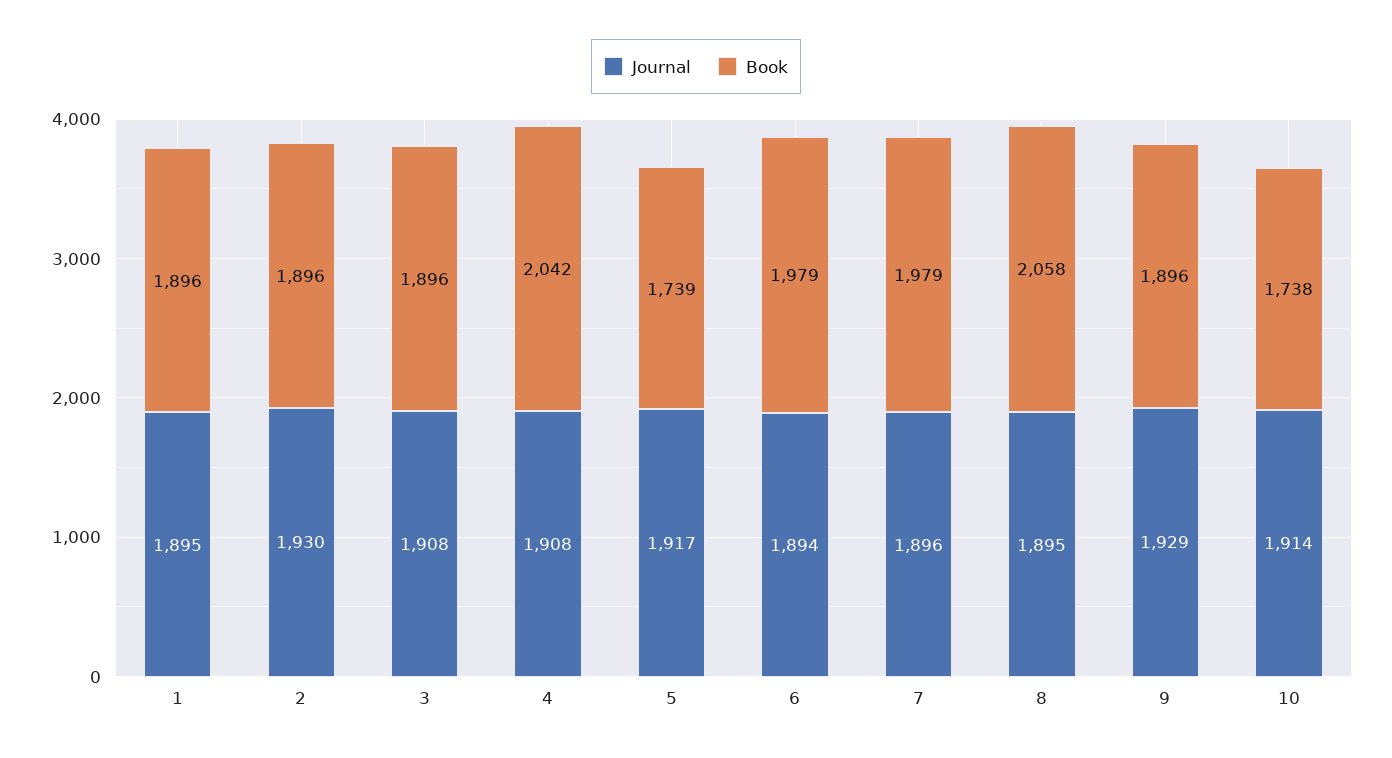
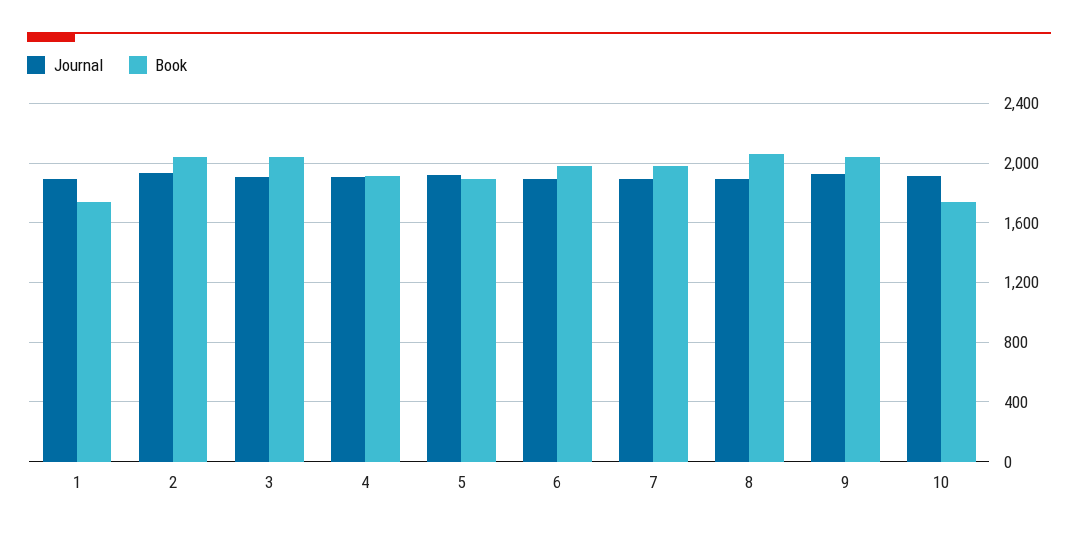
  {
    "Journal": {
      "1": 1895,
      "2": 1930,
      "3": 1908,
      "4": 1908,
      "5": 1917,
      "6": 1894,
      "7": 1896,
      "8": 1895,
      "9": 1929,
      "10": 1914
    },
    "Book": {
-     "1": 1896,
+     "1": 1750,
-     "2": 1896,
+     "2": 2050,
-     "3": 1896,
+     "3": 2050,
-     "4": 2042,
+     "4": 1900,
-     "5": 1739,
+     "5": 1900,
      "6": 1979,
      "7": 1979,
      "8": 2058,
-     "9": 1896,
+     "9": 2050,
      "10": 1738
    }
  }

